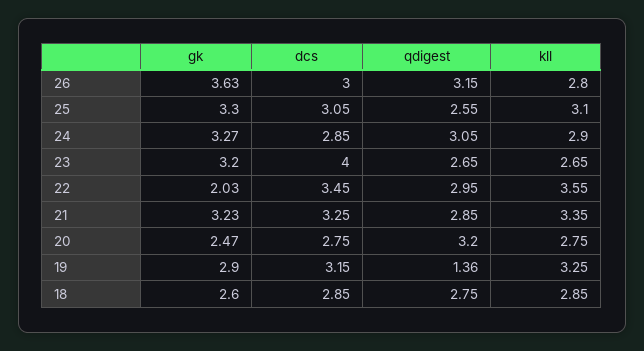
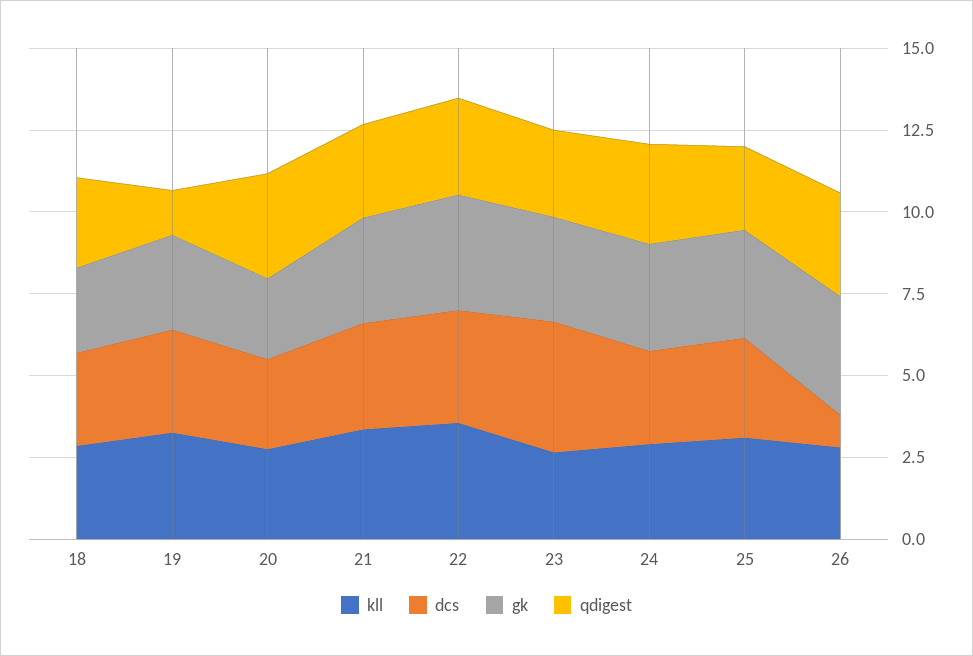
  {
    "gk": {
      "26": 3.63,
      "25": 3.3,
      "24": 3.27,
      "23": 3.2,
-     "22": 2.03,
+     "22": 3.5,
      "21": 3.23,
      "20": 2.47,
      "19": 2.9,
      "18": 2.6
    },
    "dcs": {
-     "26": 3,
+     "26": 1,
      "25": 3.05,
      "24": 2.85,
      "23": 4,
      "22": 3.45,
      "21": 3.25,
      "20": 2.75,
      "19": 3.15,
      "18": 2.85
    },
    "qdigest": {
      "26": 3.15,
      "25": 2.55,
      "24": 3.05,
      "23": 2.65,
      "22": 2.95,
      "21": 2.85,
      "20": 3.2,
      "19": 1.36,
      "18": 2.75
    },
    "kll": {
      "26": 2.8,
      "25": 3.1,
      "24": 2.9,
      "23": 2.65,
      "22": 3.55,
      "21": 3.35,
      "20": 2.75,
      "19": 3.25,
      "18": 2.85
    }
  }

